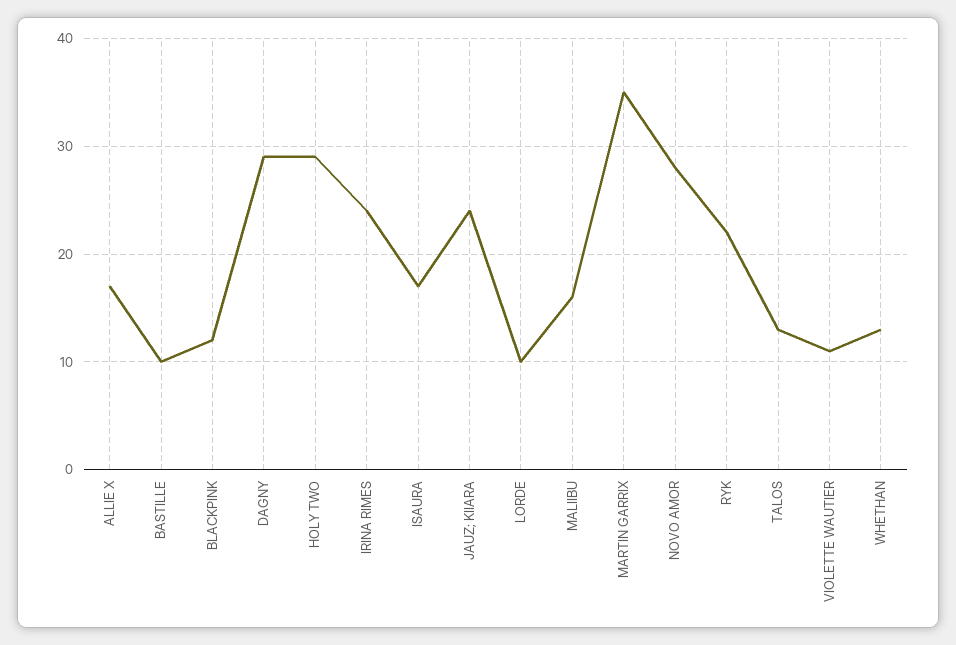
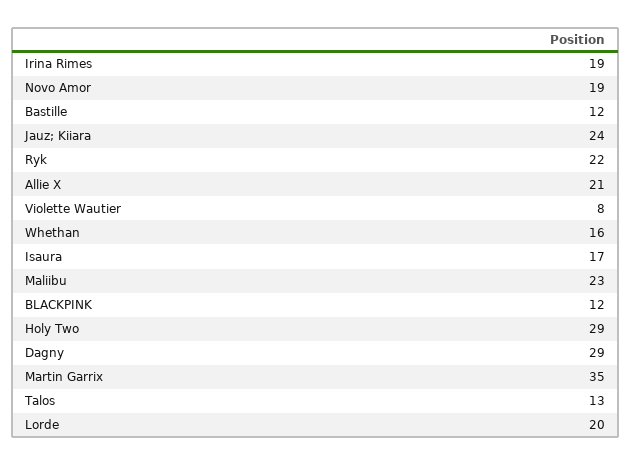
  {
-   "ALLIE X": 17,
+   "ALLIE X": 21,
-   "BASTILLE": 10,
+   "BASTILLE": 12,
    "BLACKPINK": 12,
    "DAGNY": 29,
    "HOLY TWO": 29,
-   "IRINA RIMES": 24,
+   "IRINA RIMES": 19,
    "ISAURA": 17,
    "JAUZ; KIIARA": 24,
-   "LORDE": 10,
+   "LORDE": 20,
-   "MALIIBU": 16,
+   "MALIIBU": 23,
    "MARTIN GARRIX": 35,
-   "NOVO AMOR": 28,
+   "NOVO AMOR": 19,
    "RYK": 22,
    "TALOS": 13,
-   "VIOLETTE WAUTIER": 11,
+   "VIOLETTE WAUTIER": 8,
-   "WHETHAN": 13
+   "WHETHAN": 16
  }

